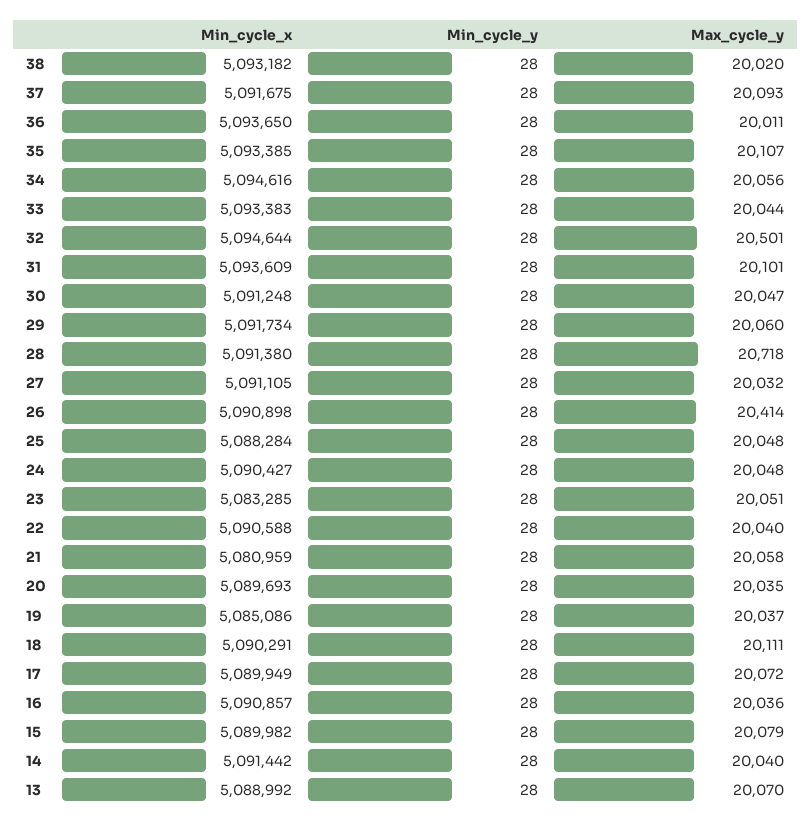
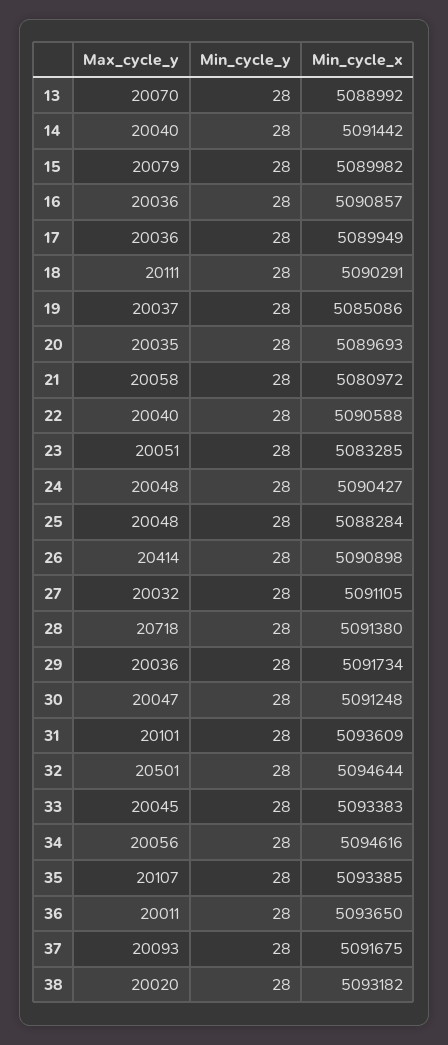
  {
    "Min_cycle_x": {
      "38": 5093182,
      "37": 5091675,
      "36": 5093650,
      "35": 5093385,
      "34": 5094616,
      "33": 5093383,
      "32": 5094644,
      "31": 5093609,
      "30": 5091248,
      "29": 5091734,
      "28": 5091380,
      "27": 5091105,
      "26": 5090898,
      "25": 5088284,
      "24": 5090427,
      "23": 5083285,
      "22": 5090588,
-     "21": 5080959,
+     "21": 5080972,
      "20": 5089693,
      "19": 5085086,
      "18": 5090291,
      "17": 5089949,
      "16": 5090857,
      "15": 5089982,
      "14": 5091442,
      "13": 5088992
    },
    "Min_cycle_y": {
      "38": 28,
      "37": 28,
      "36": 28,
      "35": 28,
      "34": 28,
      "33": 28,
      "32": 28,
      "31": 28,
      "30": 28,
      "29": 28,
      "28": 28,
      "27": 28,
      "26": 28,
      "25": 28,
      "24": 28,
      "23": 28,
      "22": 28,
      "21": 28,
      "20": 28,
      "19": 28,
      "18": 28,
      "17": 28,
      "16": 28,
      "15": 28,
      "14": 28,
      "13": 28
    },
    "Max_cycle_y": {
      "38": 20020,
      "37": 20093,
      "36": 20011,
      "35": 20107,
      "34": 20056,
-     "33": 20044,
+     "33": 20045,
      "32": 20501,
      "31": 20101,
      "30": 20047,
-     "29": 20060,
+     "29": 20036,
      "28": 20718,
      "27": 20032,
      "26": 20414,
      "25": 20048,
      "24": 20048,
      "23": 20051,
      "22": 20040,
      "21": 20058,
      "20": 20035,
      "19": 20037,
      "18": 20111,
-     "17": 20072,
+     "17": 20036,
      "16": 20036,
      "15": 20079,
      "14": 20040,
      "13": 20070
    }
  }

